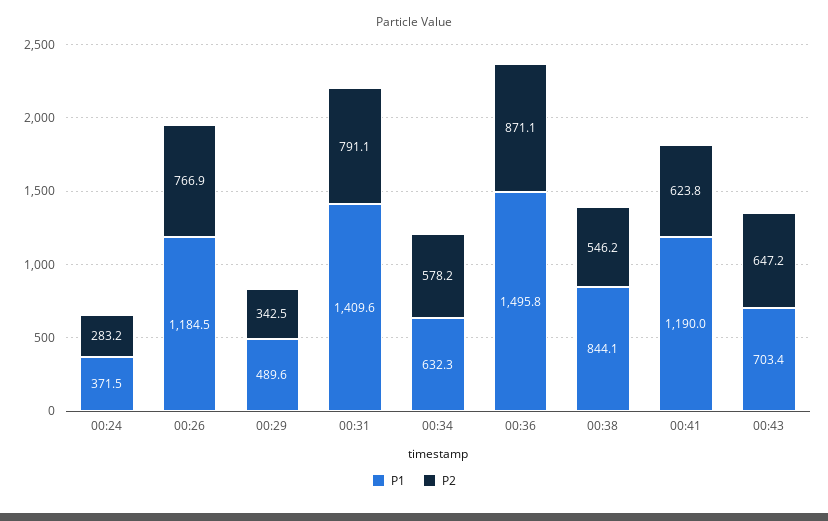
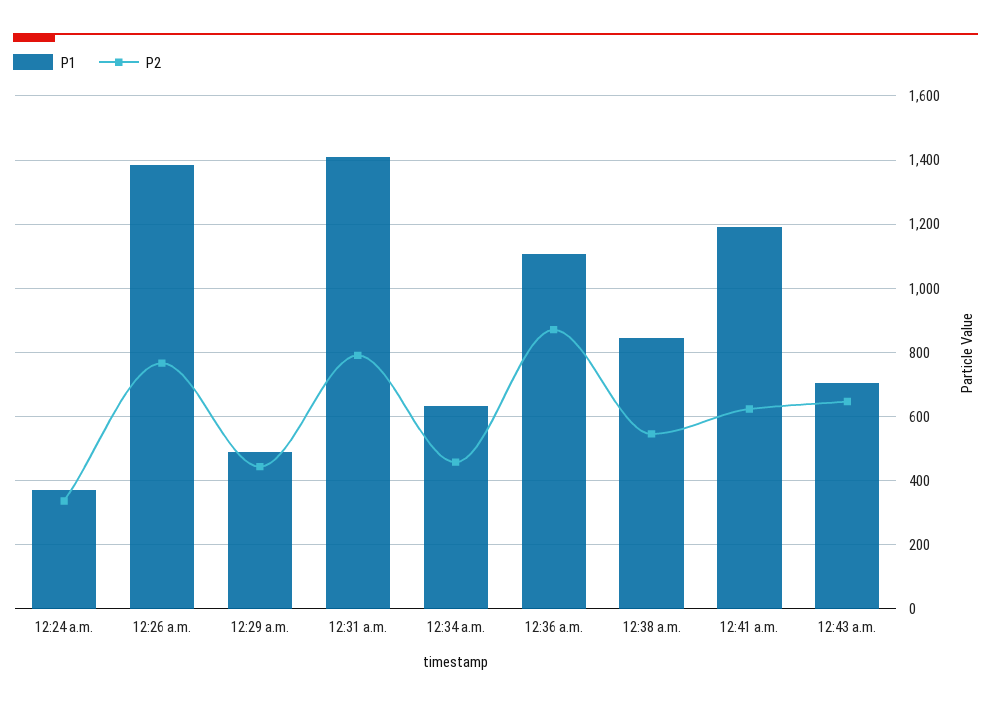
  {
    "P1": {
      "00:24": 371.5,
-     "00:26": 1184.5,
+     "00:26": 1380,
      "00:29": 489.6,
      "00:31": 1409.6,
      "00:34": 632.3,
-     "00:36": 1495.8,
+     "00:36": 1100,
      "00:38": 844.1,
      "00:41": 1190,
      "00:43": 703.4
    },
    "P2": {
-     "00:24": 283.2,
+     "00:24": 340,
      "00:26": 766.9,
-     "00:29": 342.5,
+     "00:29": 440,
      "00:31": 791.1,
-     "00:34": 578.2,
+     "00:34": 460,
      "00:36": 871.1,
      "00:38": 546.2,
      "00:41": 623.8,
      "00:43": 647.2
    }
  }

